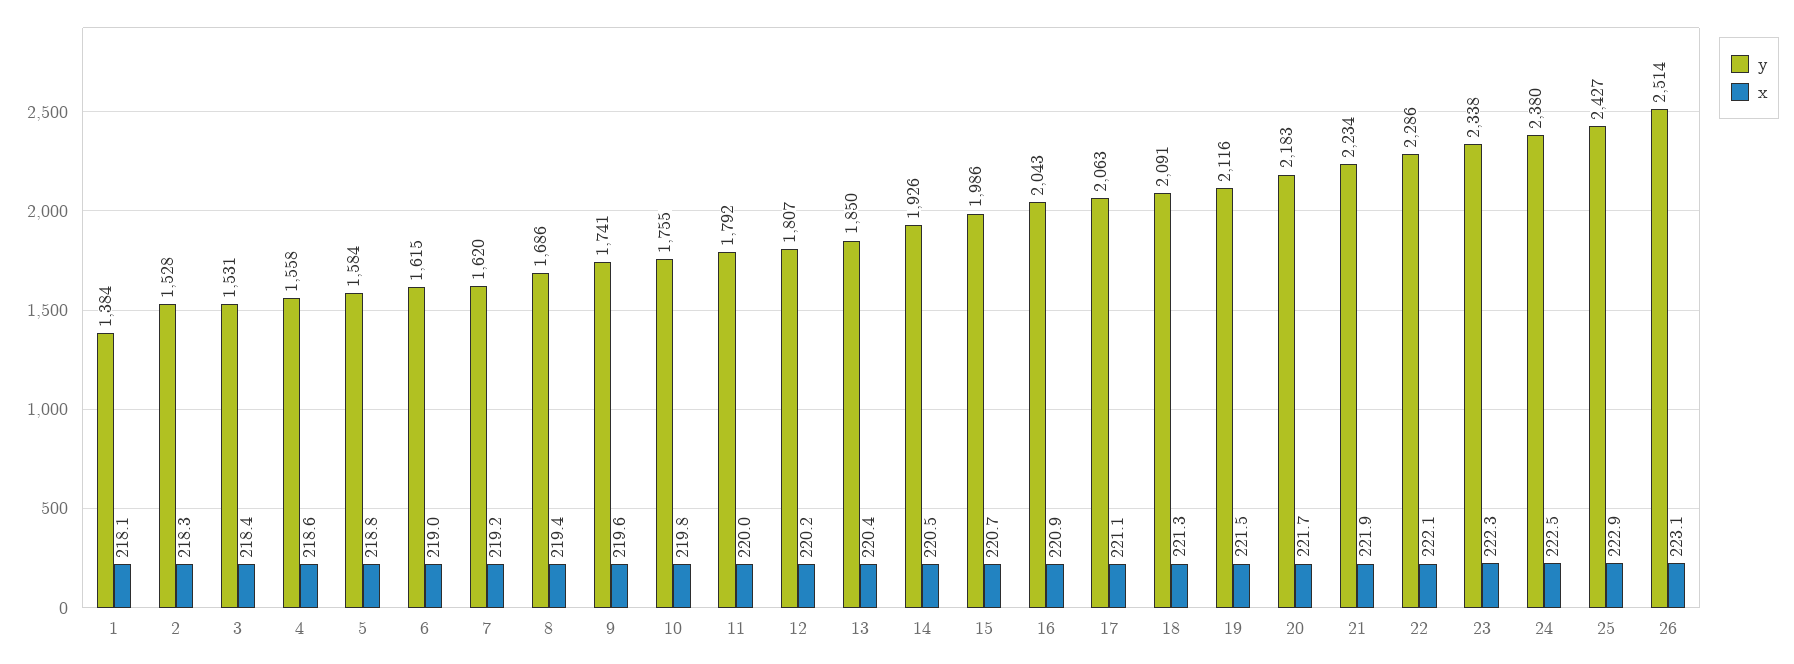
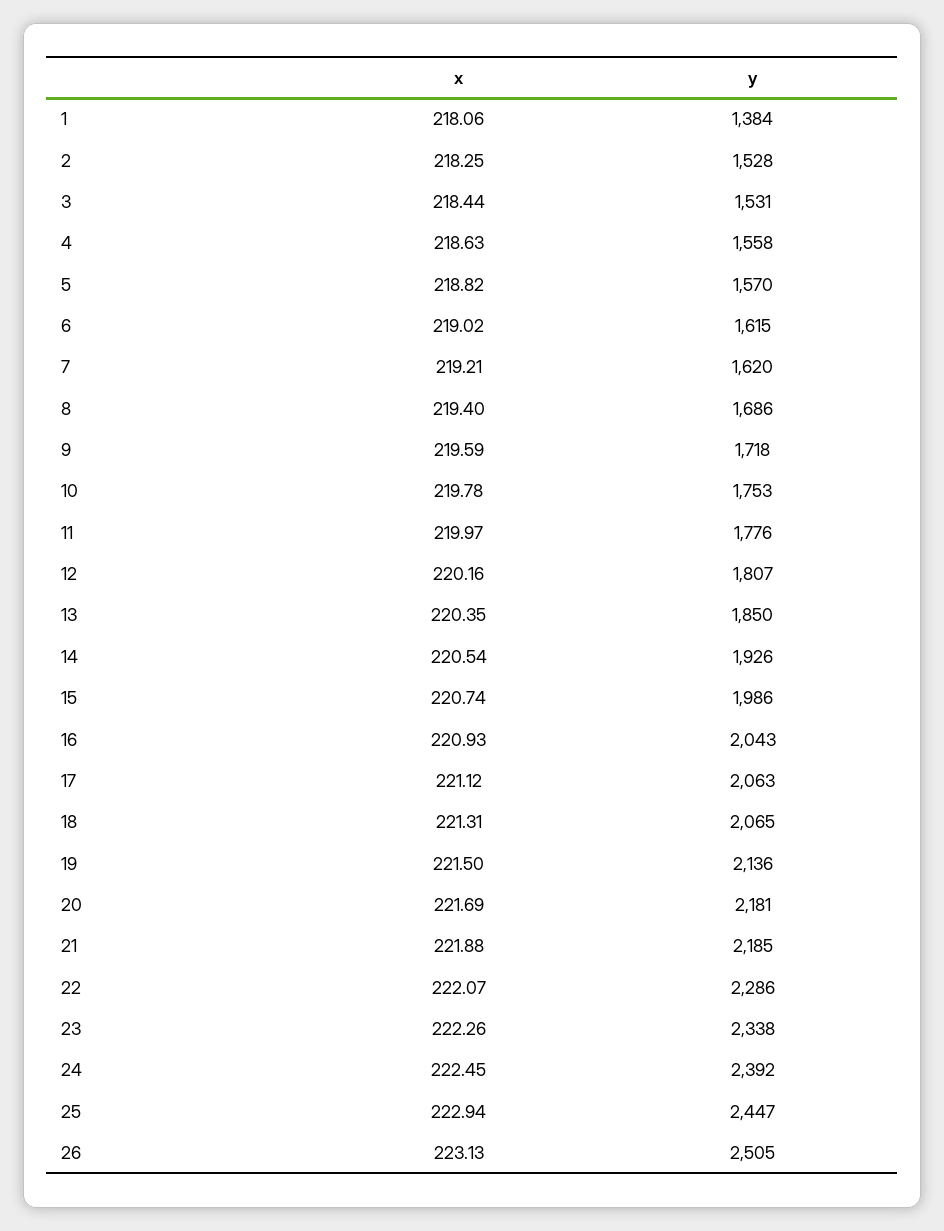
  {
    "y": {
      "1": 1384,
      "2": 1528,
      "3": 1531,
      "4": 1558,
-     "5": 1584,
+     "5": 1570,
      "6": 1615,
      "7": 1620,
      "8": 1686,
-     "9": 1741,
+     "9": 1718,
-     "10": 1755,
+     "10": 1753,
-     "11": 1792,
+     "11": 1776,
      "12": 1807,
      "13": 1850,
      "14": 1926,
      "15": 1986,
      "16": 2043,
      "17": 2063,
-     "18": 2091,
+     "18": 2065,
-     "19": 2116,
+     "19": 2136,
-     "20": 2183,
+     "20": 2181,
-     "21": 2234,
+     "21": 2185,
      "22": 2286,
      "23": 2338,
-     "24": 2380,
+     "24": 2392,
-     "25": 2427,
+     "25": 2447,
-     "26": 2514
+     "26": 2505
    },
    "x": {
      "1": 218.06,
      "2": 218.25,
      "3": 218.44,
      "4": 218.63,
      "5": 218.82,
      "6": 219.02,
      "7": 219.21,
      "8": 219.4,
      "9": 219.59,
      "10": 219.78,
      "11": 219.97,
      "12": 220.16,
      "13": 220.35,
      "14": 220.54,
      "15": 220.74,
      "16": 220.93,
      "17": 221.12,
      "18": 221.31,
      "19": 221.5,
      "20": 221.69,
      "21": 221.88,
      "22": 222.07,
      "23": 222.26,
      "24": 222.45,
      "25": 222.94,
      "26": 223.13
    }
  }

